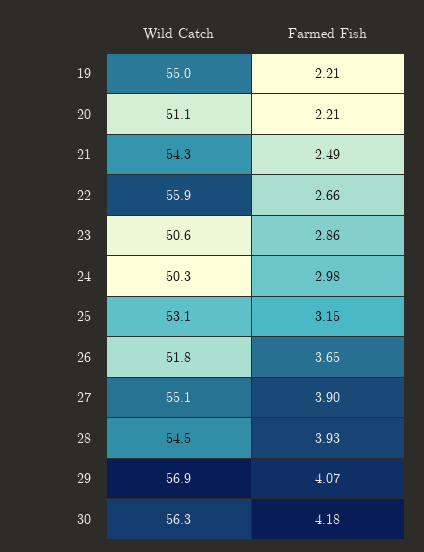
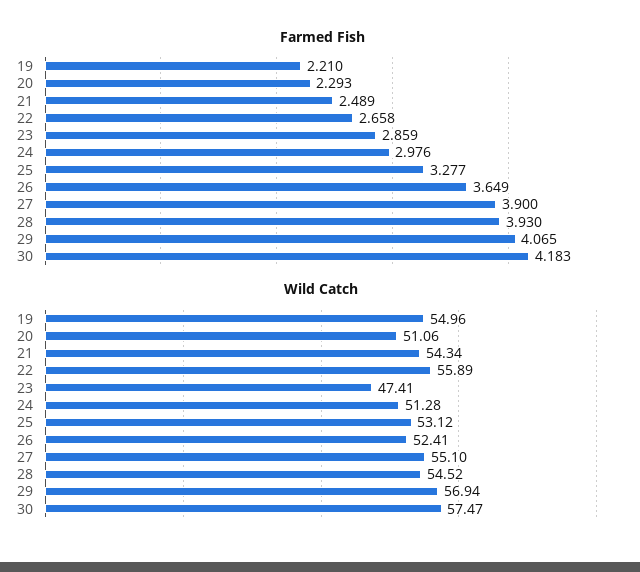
  {
    "Wild Catch": {
      "19": 54.96,
      "20": 51.06,
      "21": 54.34,
      "22": 55.89,
-     "23": 50.6,
+     "23": 47.41,
-     "24": 50.3,
+     "24": 51.28,
      "25": 53.12,
-     "26": 51.8,
+     "26": 52.41,
      "27": 55.1,
      "28": 54.52,
      "29": 56.94,
-     "30": 56.3
+     "30": 57.47
    },
    "Farmed Fish": {
      "19": 2.21,
-     "20": 2.21,
+     "20": 2.293,
      "21": 2.489,
      "22": 2.658,
      "23": 2.859,
      "24": 2.976,
-     "25": 3.15,
+     "25": 3.277,
      "26": 3.649,
      "27": 3.9,
      "28": 3.93,
      "29": 4.065,
      "30": 4.183
    }
  }

